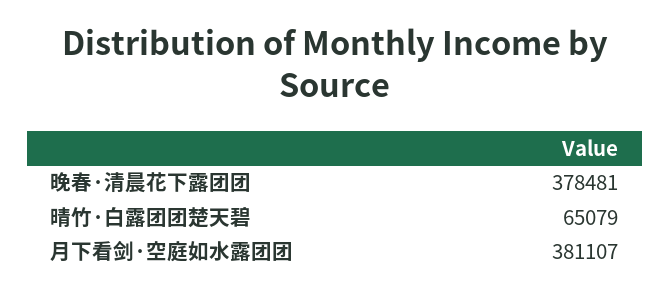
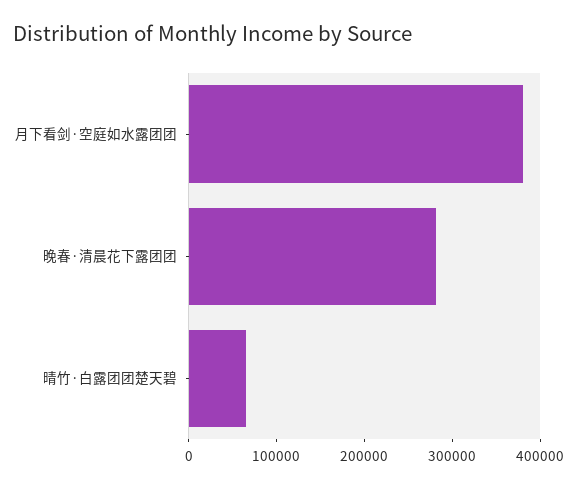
  {
-   "晚春·清晨花下露团团": 378481,
+   "晚春·清晨花下露团团": 280000,
    "晴竹·白露团团楚天碧": 65079,
    "月下看剑·空庭如水露团团": 381107
  }

